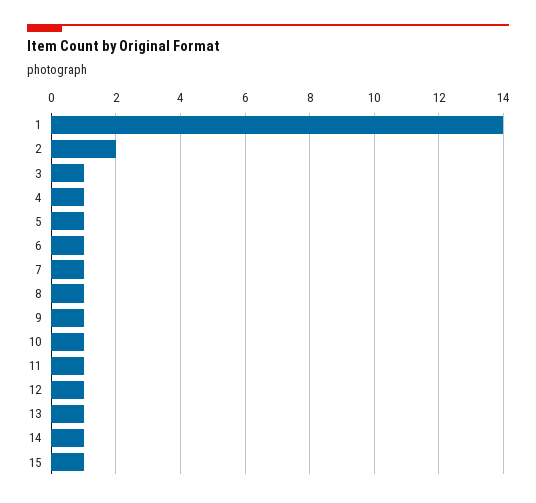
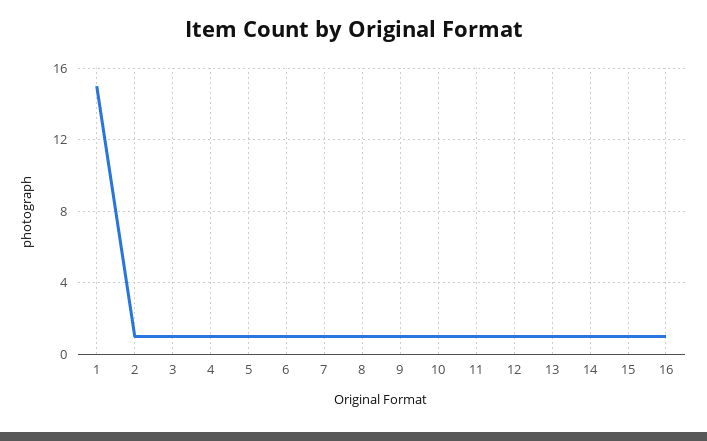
  {
-   "1": 14,
+   "1": 15,
-   "2": 2,
+   "2": 1,
    "3": 1,
    "4": 1,
    "5": 1,
    "6": 1,
    "7": 1,
    "8": 1,
    "9": 1,
    "10": 1,
    "11": 1,
    "12": 1,
    "13": 1,
    "14": 1,
-   "15": 1
+   "15": 1,
+   "16": 1
  }

